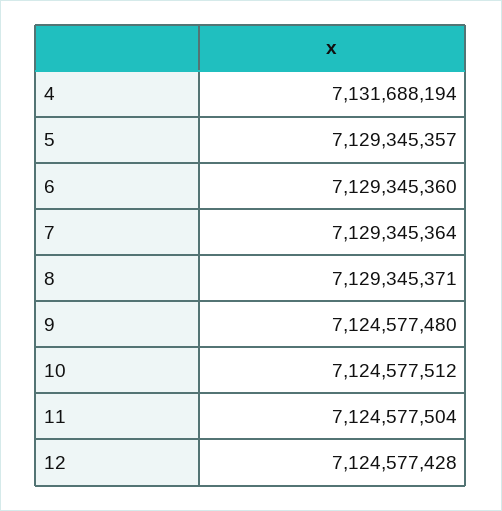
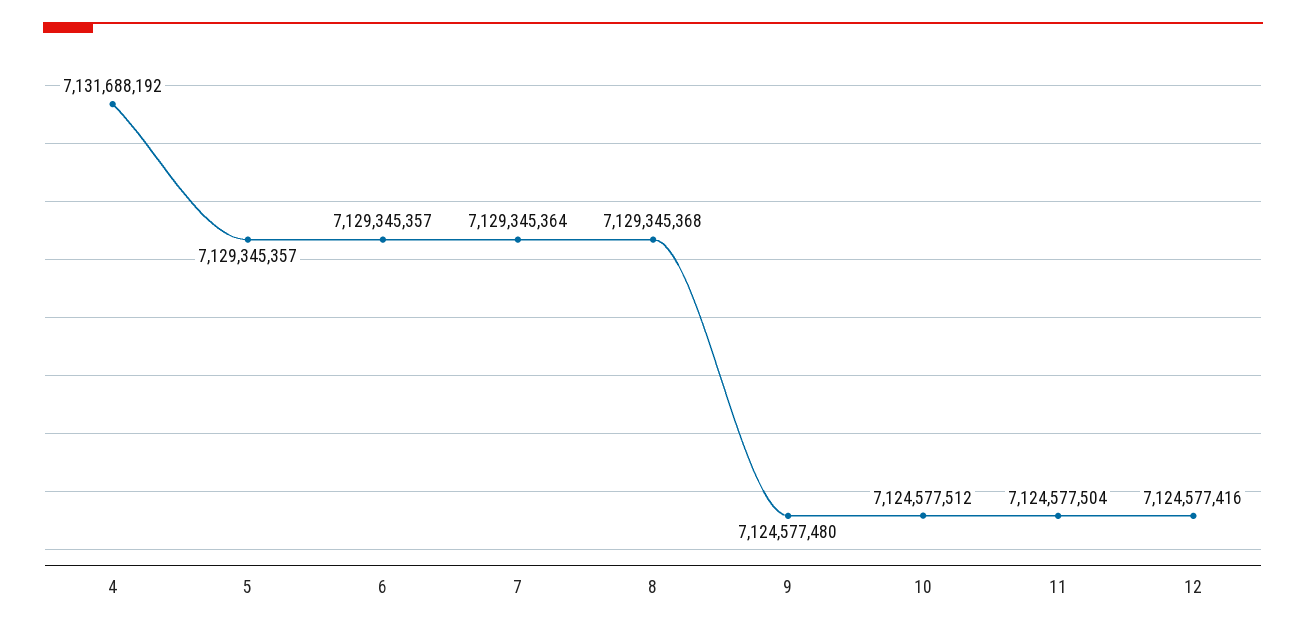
  {
-   "4": 7131688194,
+   "4": 7131688192,
    "5": 7129345357,
-   "6": 7129345360,
+   "6": 7129345357,
    "7": 7129345364,
-   "8": 7129345371,
+   "8": 7129345368,
    "9": 7124577480,
    "10": 7124577512,
    "11": 7124577504,
-   "12": 7124577428
+   "12": 7124577416
  }

